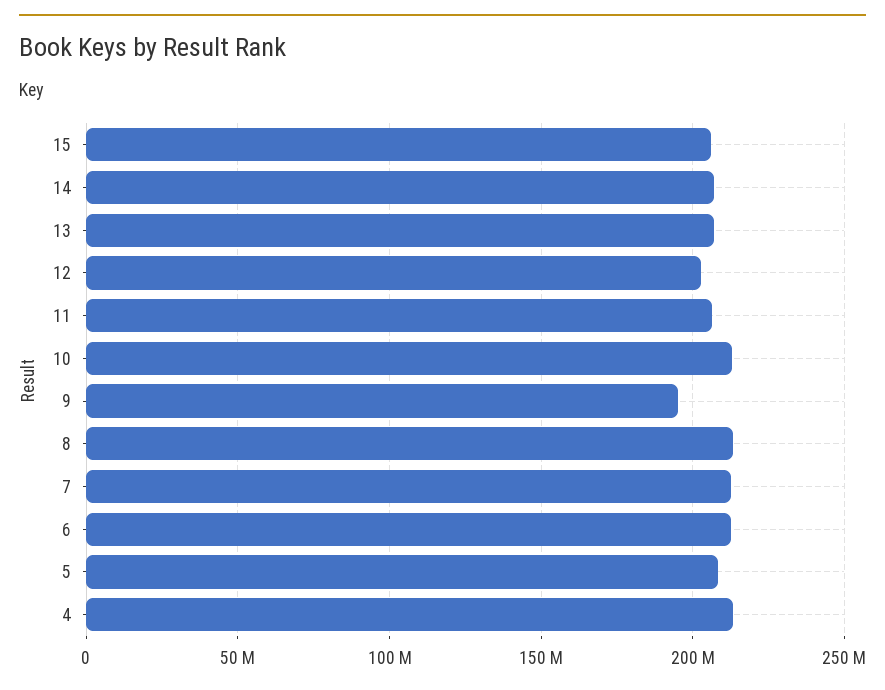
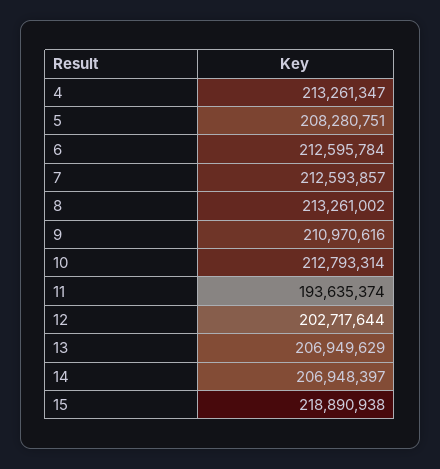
  {
-   "15": 205000000,
+   "15": 218890938,
    "14": 206948397,
    "13": 206949629,
    "12": 202717644,
-   "11": 205000000,
+   "11": 193635374,
    "10": 212793314,
-   "9": 195000000,
+   "9": 210970616,
    "8": 213261002,
    "7": 212593857,
    "6": 212595784,
    "5": 208280751,
    "4": 213261347
  }

